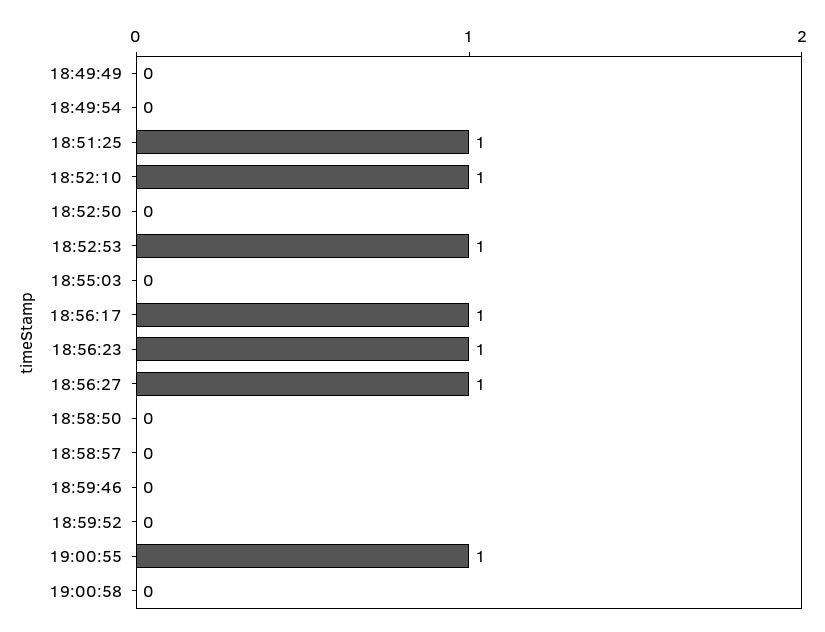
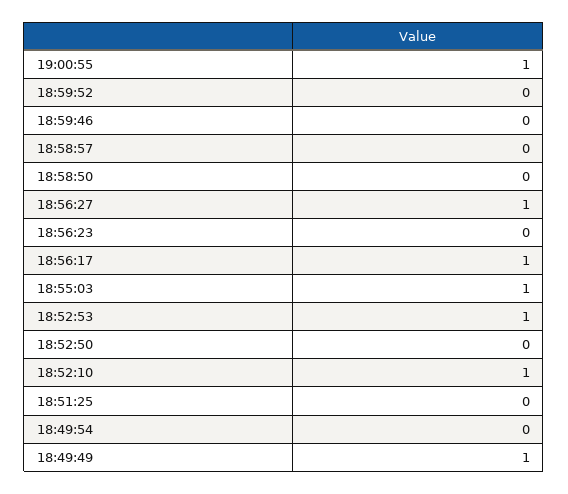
  {
-   "18:49:49": 0,
+   "18:49:49": 1,
    "18:49:54": 0,
-   "18:51:25": 1,
+   "18:51:25": 0,
    "18:52:10": 1,
    "18:52:50": 0,
    "18:52:53": 1,
-   "18:55:03": 0,
+   "18:55:03": 1,
    "18:56:17": 1,
-   "18:56:23": 1,
+   "18:56:23": 0,
    "18:56:27": 1,
    "18:58:50": 0,
    "18:58:57": 0,
    "18:59:46": 0,
    "18:59:52": 0,
-   "19:00:55": 1,
+   "19:00:55": 1
-   "19:00:58": 0
  }

